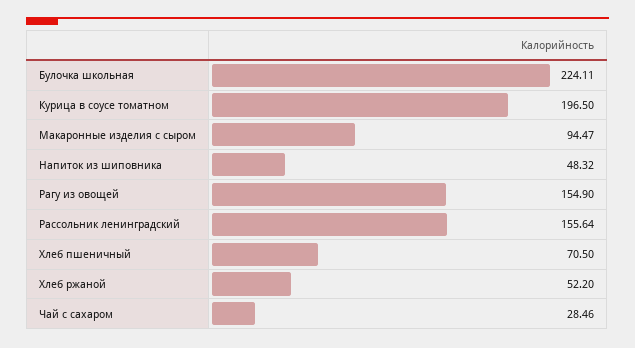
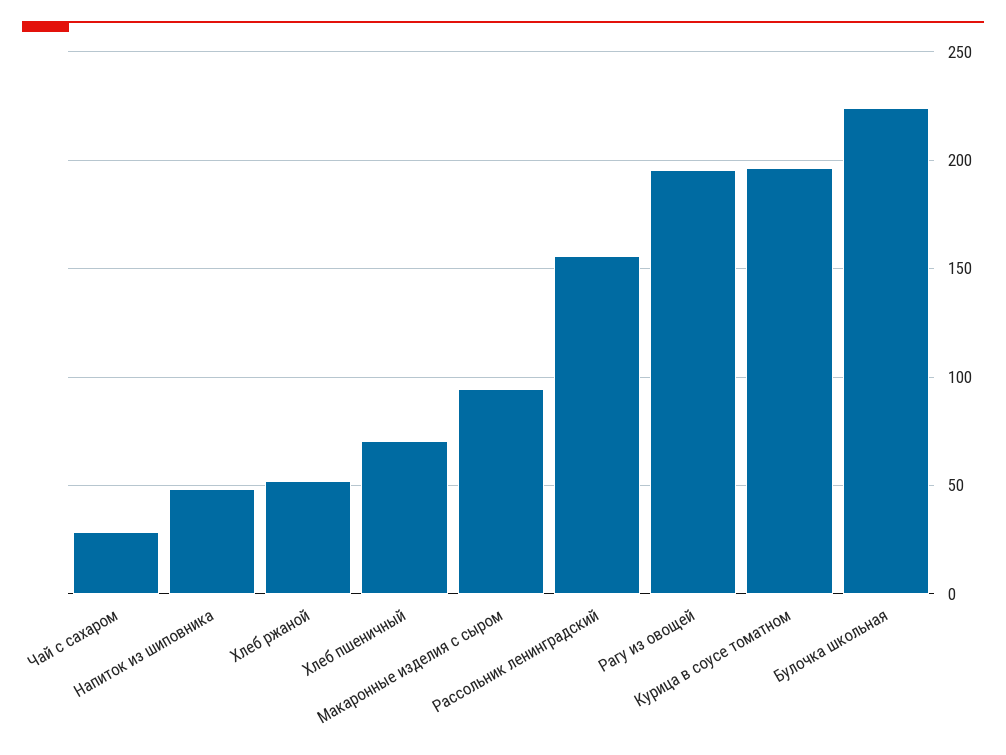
  {
    "Булочка школьная": 224.11,
    "Курица в соусе томатном": 196.5,
    "Макаронные изделия с сыром": 94.47,
    "Напиток из шиповника": 48.32,
-   "Рагу из овощей": 154.9,
+   "Рагу из овощей": 195,
    "Рассольник ленинградский": 155.64,
    "Хлеб пшеничный": 70.5,
    "Хлеб ржаной": 52.2,
    "Чай с сахаром": 28.46
  }

